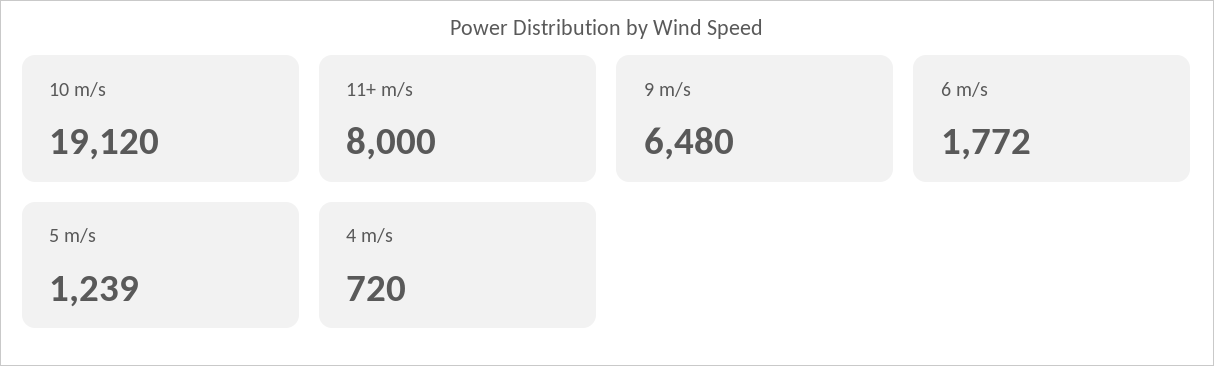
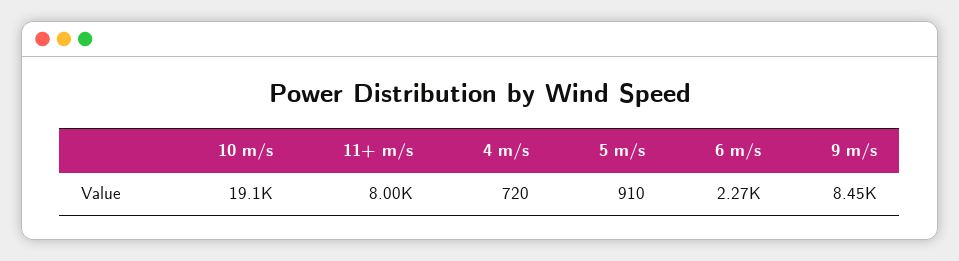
  {
    "10 m/s": 19120,
    "11+ m/s": 8000,
-   "9 m/s": 6480,
+   "9 m/s": 8450,
-   "6 m/s": 1772,
+   "6 m/s": 2270,
-   "5 m/s": 1239,
+   "5 m/s": 910,
    "4 m/s": 720
  }

